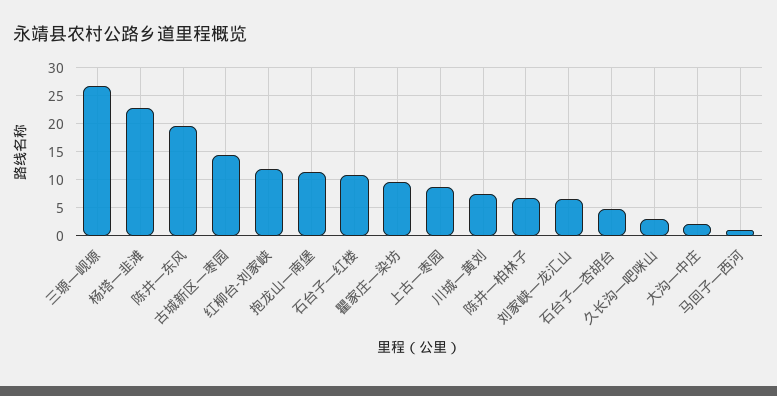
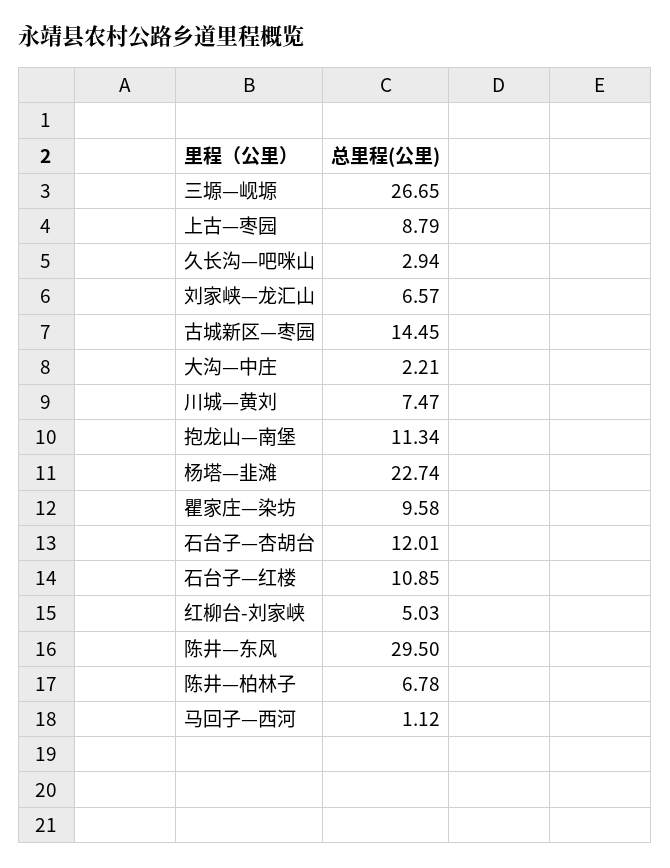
  {
    "三塬—岘塬": 26.65,
    "杨塔—韭滩": 22.74,
-   "陈井—东风": 20,
+   "陈井—东风": 29.5,
    "古城新区—枣园": 14.45,
-   "红柳台-刘家峡": 12.5,
+   "红柳台-刘家峡": 5.03,
    "抱龙山—南堡": 11.34,
    "石台子—红楼": 10.85,
    "瞿家庄—染坊": 9.58,
    "上古—枣园": 8.79,
    "川城—黄刘": 7.47,
    "陈井—柏林子": 6.78,
    "刘家峡—龙汇山": 6.57,
-   "石台子—杏胡台": 5,
+   "石台子—杏胡台": 12.01,
    "久长沟—吧咪山": 2.94,
    "大沟—中庄": 2.21,
    "马回子—西河": 1.12
  }

